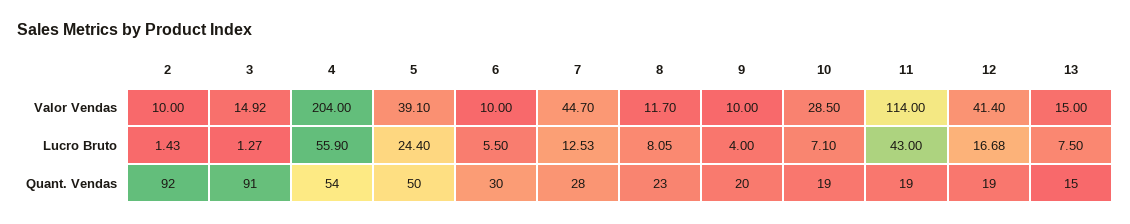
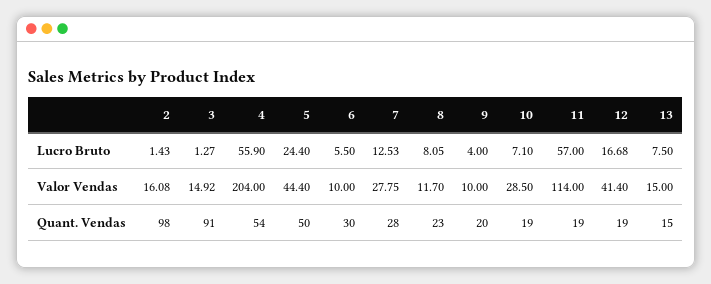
  {
    "2": {
-     "Valor Vendas": 10,
+     "Valor Vendas": 16.08,
      "Lucro Bruto": 1.43,
-     "Quant. Vendas": 92
+     "Quant. Vendas": 98
    },
    "3": {
      "Valor Vendas": 14.92,
      "Lucro Bruto": 1.27,
      "Quant. Vendas": 91
    },
    "4": {
      "Valor Vendas": 204,
      "Lucro Bruto": 55.9,
      "Quant. Vendas": 54
    },
    "5": {
-     "Valor Vendas": 39.1,
+     "Valor Vendas": 44.4,
      "Lucro Bruto": 24.4,
      "Quant. Vendas": 50
    },
    "6": {
      "Valor Vendas": 10,
      "Lucro Bruto": 5.5,
      "Quant. Vendas": 30
    },
    "7": {
-     "Valor Vendas": 44.7,
+     "Valor Vendas": 27.75,
      "Lucro Bruto": 12.53,
      "Quant. Vendas": 28
    },
    "8": {
      "Valor Vendas": 11.7,
      "Lucro Bruto": 8.05,
      "Quant. Vendas": 23
    },
    "9": {
      "Valor Vendas": 10,
      "Lucro Bruto": 4,
      "Quant. Vendas": 20
    },
    "10": {
      "Valor Vendas": 28.5,
      "Lucro Bruto": 7.1,
      "Quant. Vendas": 19
    },
    "11": {
      "Valor Vendas": 114,
-     "Lucro Bruto": 43,
+     "Lucro Bruto": 57,
      "Quant. Vendas": 19
    },
    "12": {
      "Valor Vendas": 41.4,
      "Lucro Bruto": 16.68,
      "Quant. Vendas": 19
    },
    "13": {
      "Valor Vendas": 15,
      "Lucro Bruto": 7.5,
      "Quant. Vendas": 15
    }
  }

